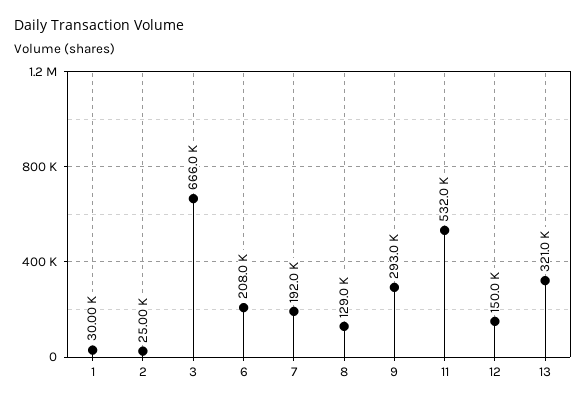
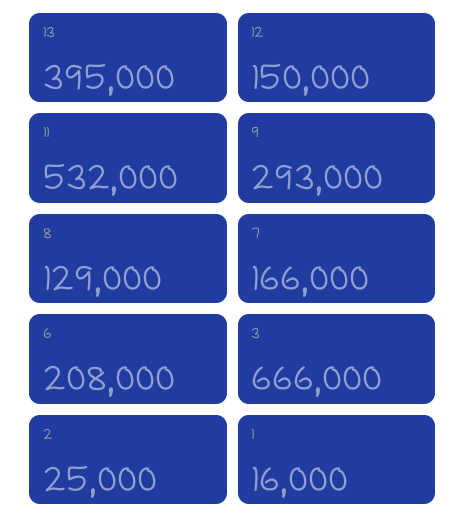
  {
-   "1": 30000,
+   "1": 16000,
    "2": 25000,
    "3": 666000,
    "6": 208000,
-   "7": 192000,
+   "7": 166000,
    "8": 129000,
    "9": 293000,
    "11": 532000,
    "12": 150000,
-   "13": 321000
+   "13": 395000
  }

